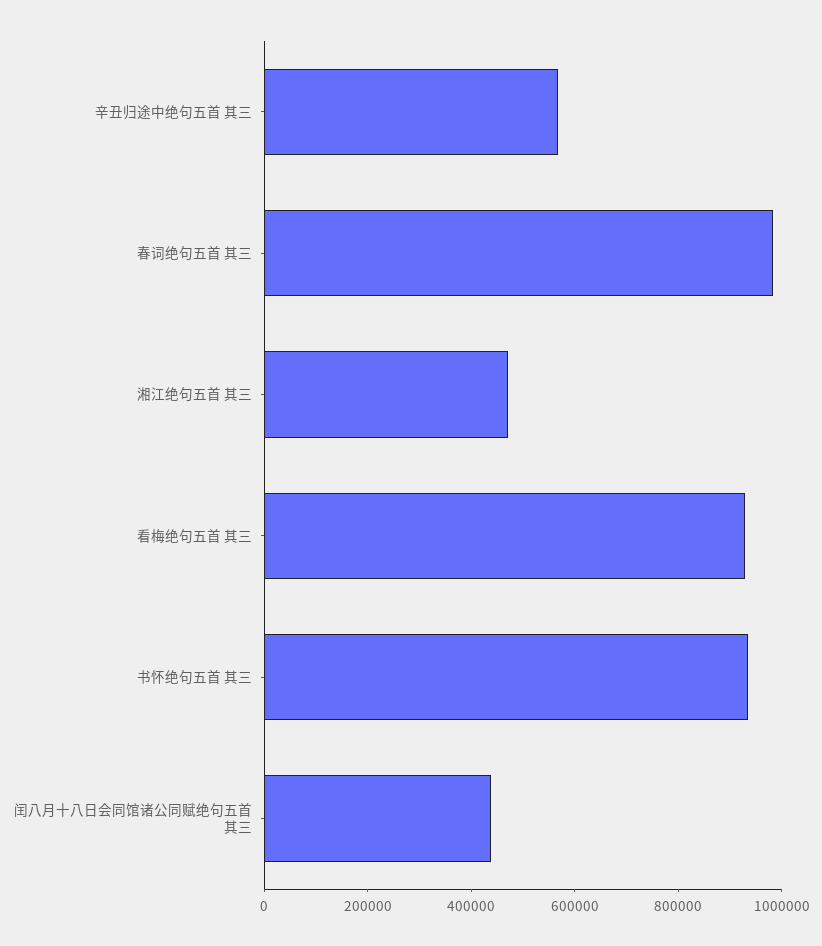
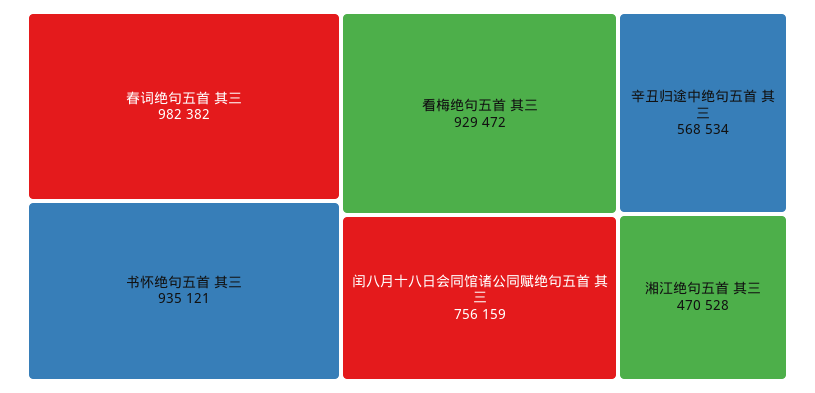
  {
    "辛丑归途中绝句五首 其三": 568534,
    "春词绝句五首 其三": 982382,
    "湘江绝句五首 其三": 470528,
    "看梅绝句五首 其三": 929472,
    "书怀绝句五首 其三": 935121,
-   "闰八月十八日会同馆诸公同赋绝句五首 其三": 450000
+   "闰八月十八日会同馆诸公同赋绝句五首 其三": 756159
  }

